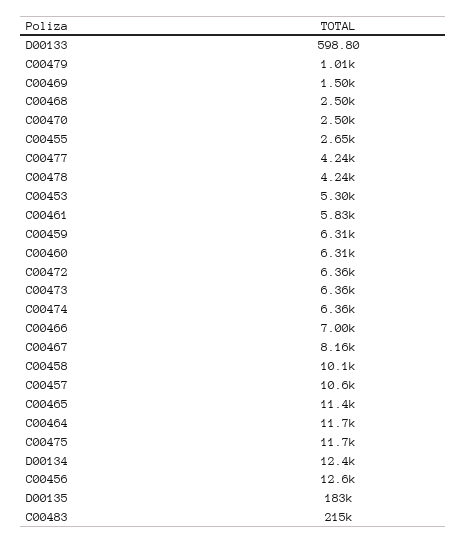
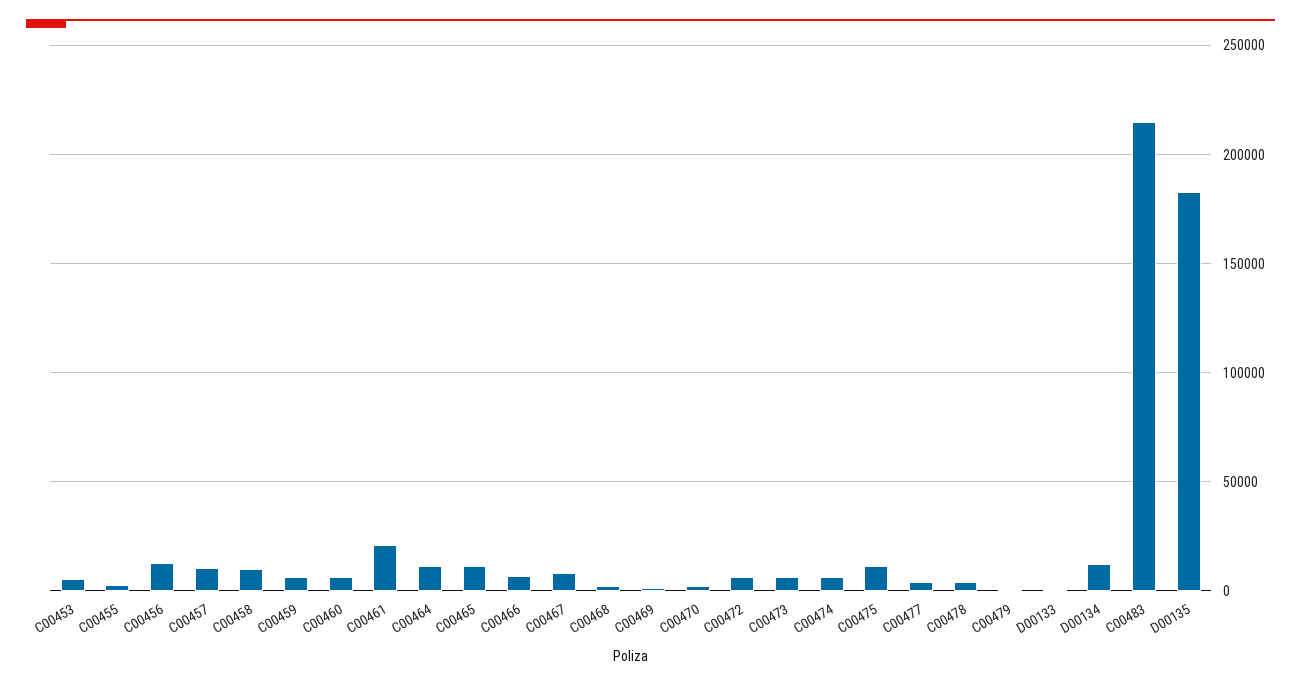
  {
    "D00133": 598.8,
    "C00479": 1010,
    "C00469": 1500,
    "C00468": 2500,
    "C00470": 2500,
    "C00455": 2650,
    "C00477": 4240,
    "C00478": 4240,
    "C00453": 5300,
-   "C00461": 5830,
+   "C00461": 20000,
    "C00459": 6310,
    "C00460": 6310,
    "C00472": 6360,
    "C00473": 6360,
    "C00474": 6360,
    "C00466": 7000,
    "C00467": 8160,
    "C00458": 10100,
    "C00457": 10600,
    "C00465": 11400,
    "C00464": 11700,
    "C00475": 11700,
    "D00134": 12400,
    "C00456": 12600,
    "D00135": 183000,
    "C00483": 215000
  }

